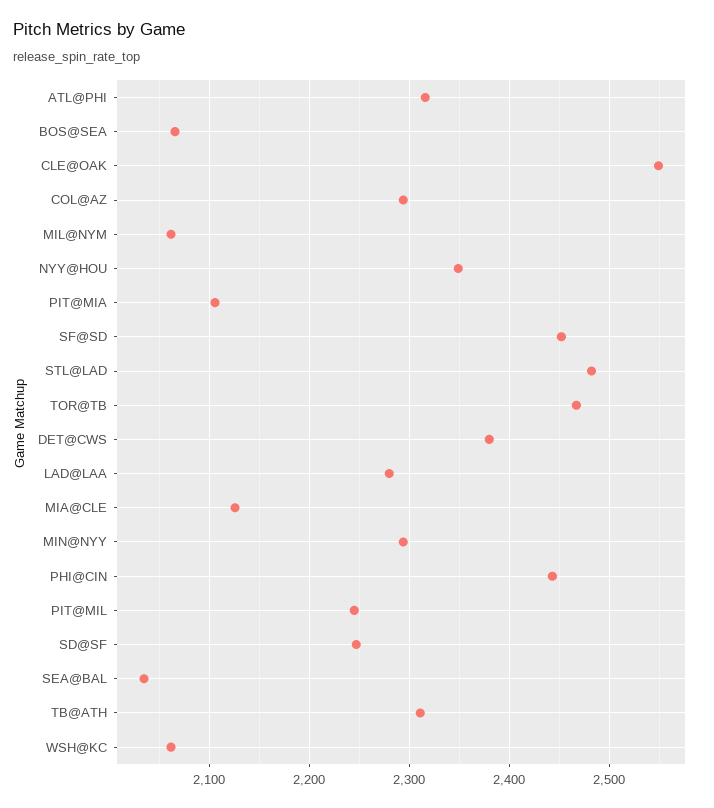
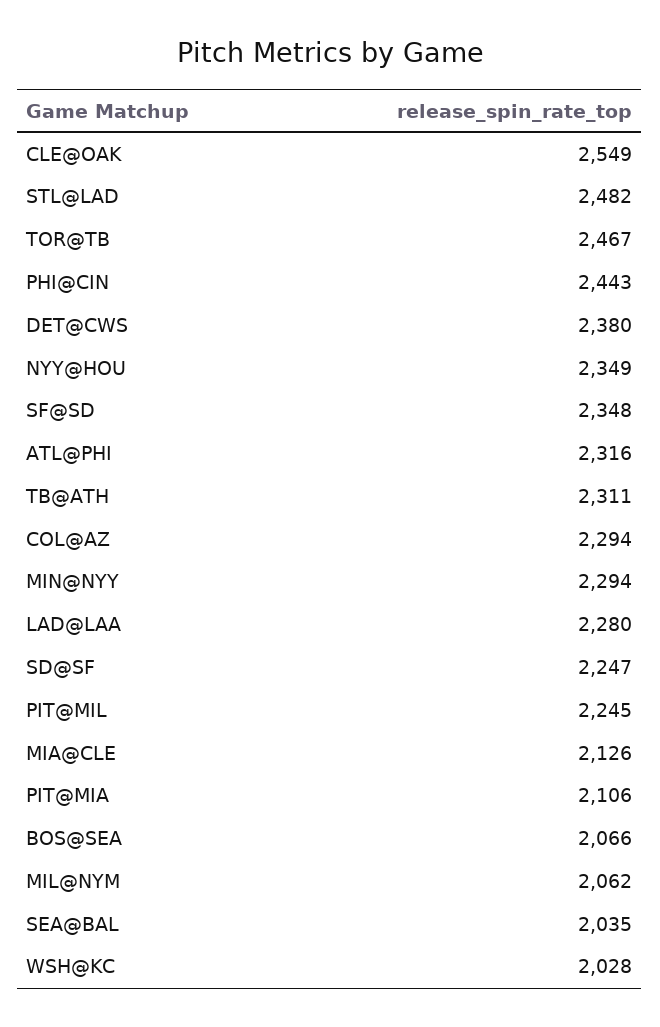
  {
    "ATL@PHI": 2316,
    "BOS@SEA": 2066,
    "CLE@OAK": 2549,
    "COL@AZ": 2294,
    "MIL@NYM": 2062,
    "NYY@HOU": 2349,
    "PIT@MIA": 2106,
-   "SF@SD": 2450,
+   "SF@SD": 2348,
    "STL@LAD": 2482,
    "TOR@TB": 2467,
    "DET@CWS": 2380,
    "LAD@LAA": 2280,
    "MIA@CLE": 2126,
    "MIN@NYY": 2294,
    "PHI@CIN": 2443,
    "PIT@MIL": 2245,
    "SD@SF": 2247,
    "SEA@BAL": 2035,
    "TB@ATH": 2311,
-   "WSH@KC": 2060
+   "WSH@KC": 2028
  }

